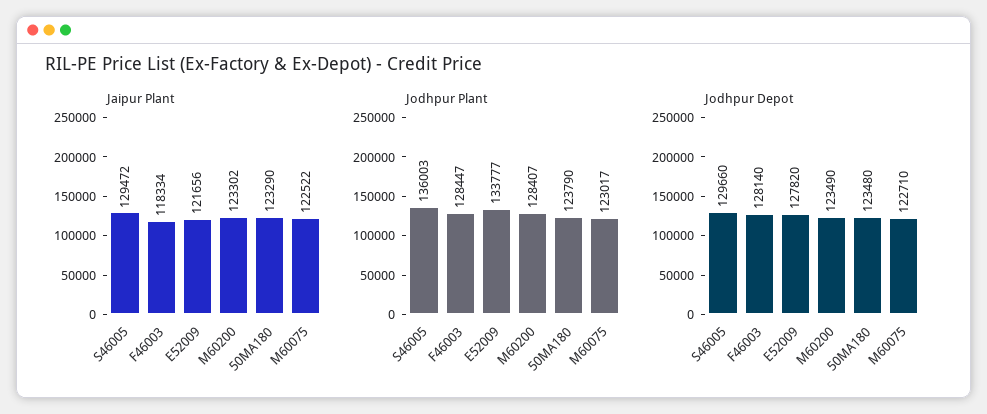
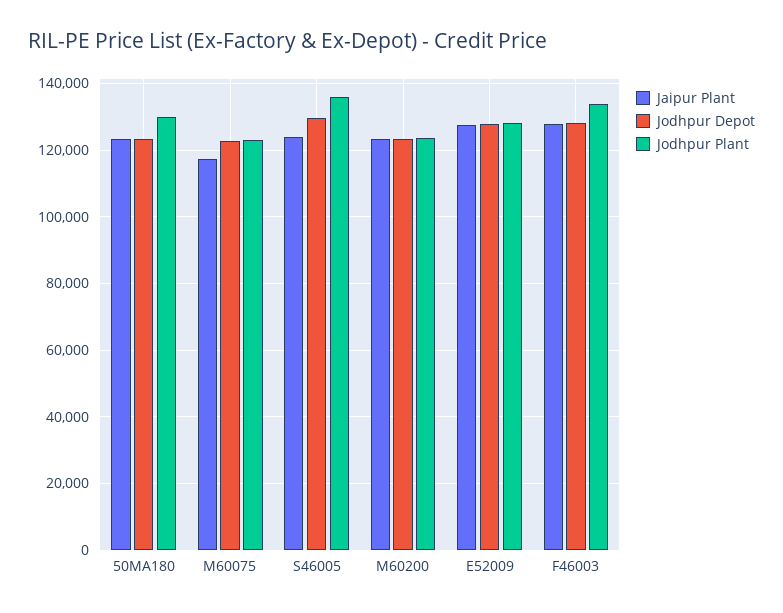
  {
    "Jaipur Plant": {
-     "S46005": 129472,
+     "S46005": 124000,
-     "F46003": 118334,
+     "F46003": 128000,
-     "E52009": 121656,
+     "E52009": 128000,
      "M60200": 123302,
      "50MA180": 123290,
-     "M60075": 122522
+     "M60075": 118000
    },
    "Jodhpur Plant": {
      "S46005": 136003,
-     "F46003": 128447,
+     "F46003": 134000,
-     "E52009": 133777,
+     "E52009": 128000,
-     "M60200": 128407,
+     "M60200": 124000,
-     "50MA180": 123790,
+     "50MA180": 130000,
      "M60075": 123017
    },
    "Jodhpur Depot": {
      "S46005": 129660,
      "F46003": 128140,
      "E52009": 127820,
      "M60200": 123490,
      "50MA180": 123480,
      "M60075": 122710
    }
  }

